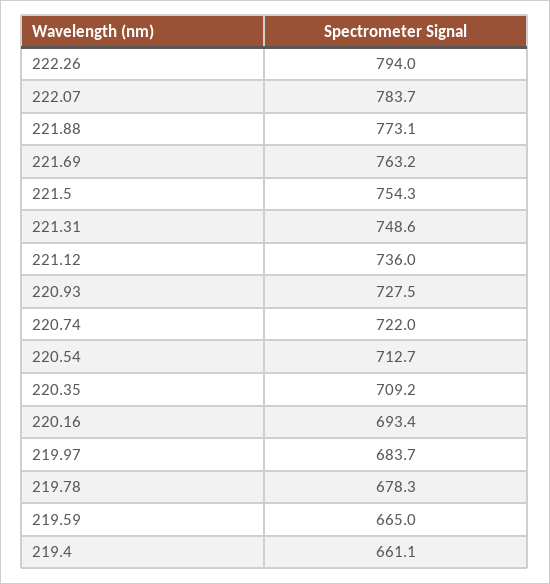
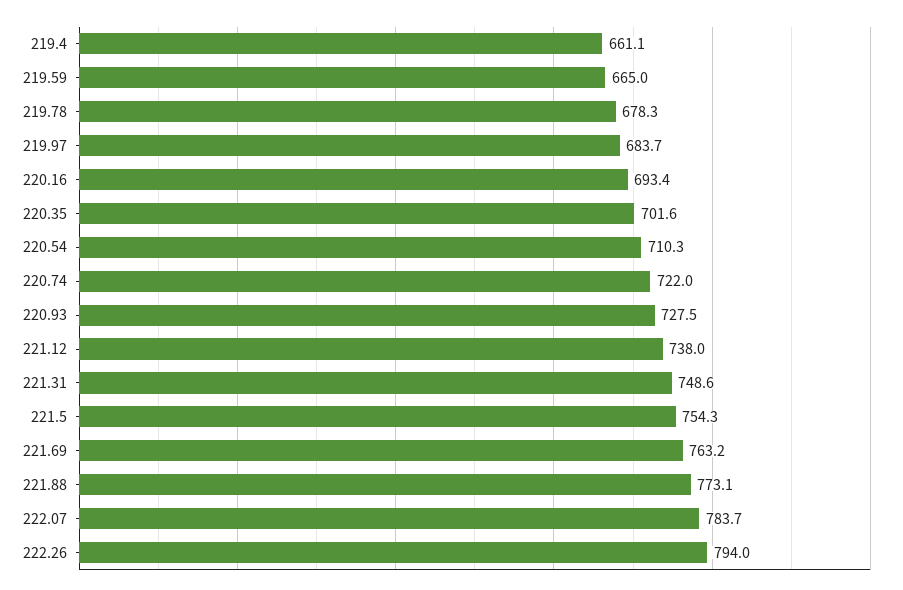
  {
    "222.26": 794,
    "222.07": 783.7,
    "221.88": 773.1,
    "221.69": 763.2,
    "221.5": 754.3,
    "221.31": 748.6,
-   "221.12": 736,
+   "221.12": 738,
    "220.93": 727.5,
    "220.74": 722,
-   "220.54": 712.7,
+   "220.54": 710.3,
-   "220.35": 709.2,
+   "220.35": 701.6,
    "220.16": 693.4,
    "219.97": 683.7,
    "219.78": 678.3,
    "219.59": 665,
    "219.4": 661.1
  }

